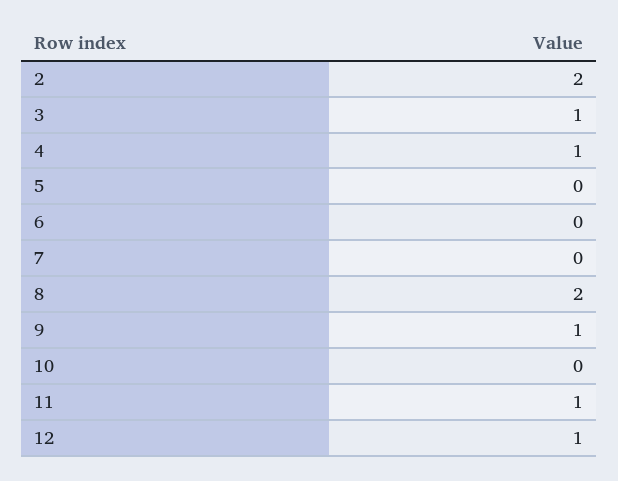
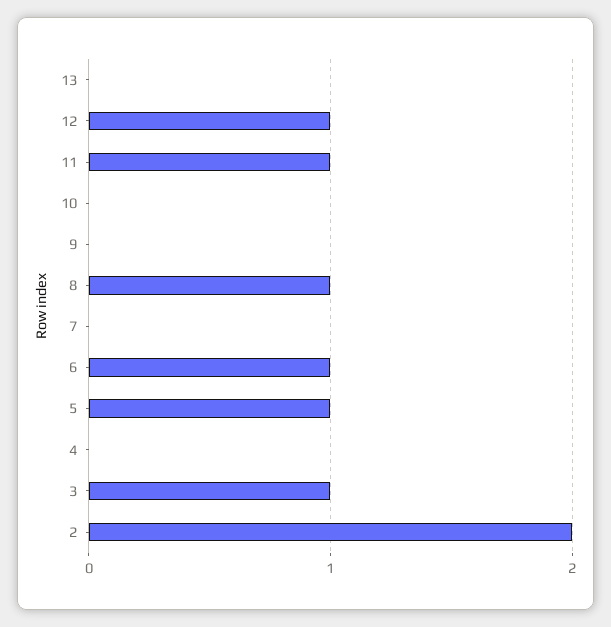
  {
    "2": 2,
    "3": 1,
-   "4": 1,
+   "4": 0,
-   "5": 0,
+   "5": 1,
-   "6": 0,
+   "6": 1,
    "7": 0,
-   "8": 2,
+   "8": 1,
-   "9": 1,
+   "9": 0,
    "10": 0,
    "11": 1,
-   "12": 1
+   "12": 1,
+   "13": 0
  }

